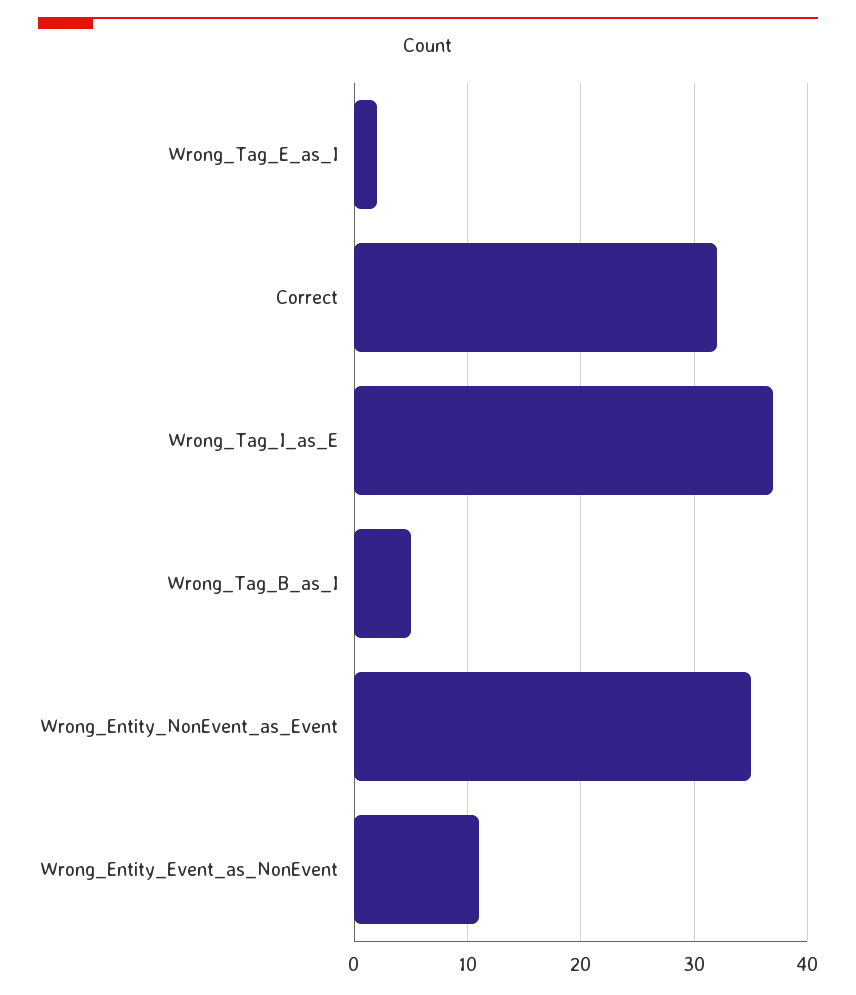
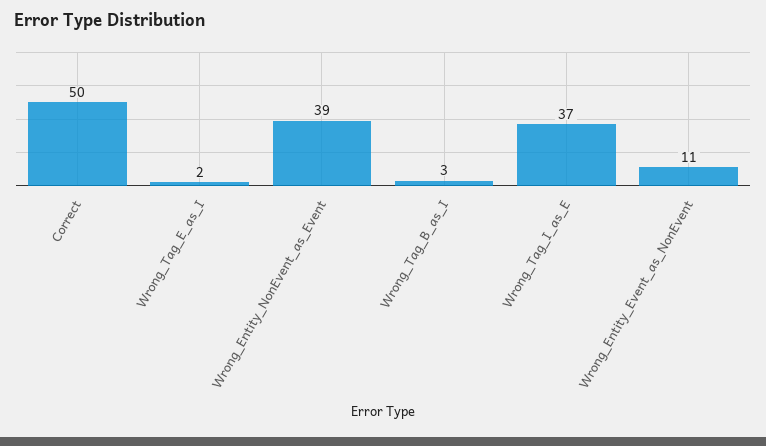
  {
    "Wrong_Tag_E_as_I": 2,
-   "Correct": 32,
+   "Correct": 50,
    "Wrong_Tag_I_as_E": 37,
-   "Wrong_Tag_B_as_I": 5,
+   "Wrong_Tag_B_as_I": 3,
-   "Wrong_Entity_NonEvent_as_Event": 35,
+   "Wrong_Entity_NonEvent_as_Event": 39,
    "Wrong_Entity_Event_as_NonEvent": 11
  }

